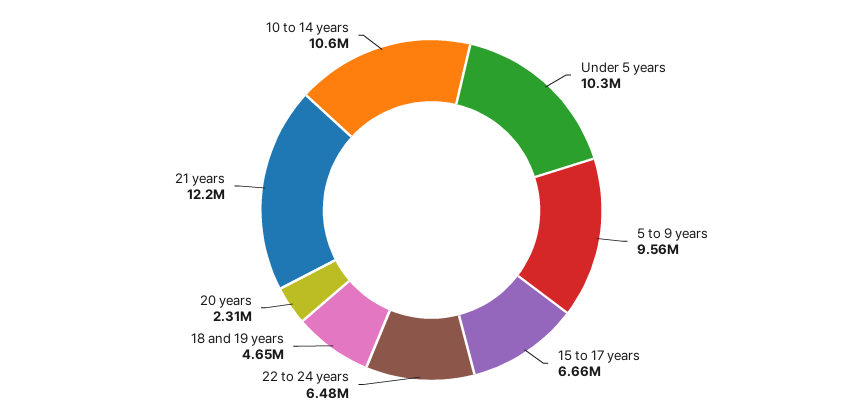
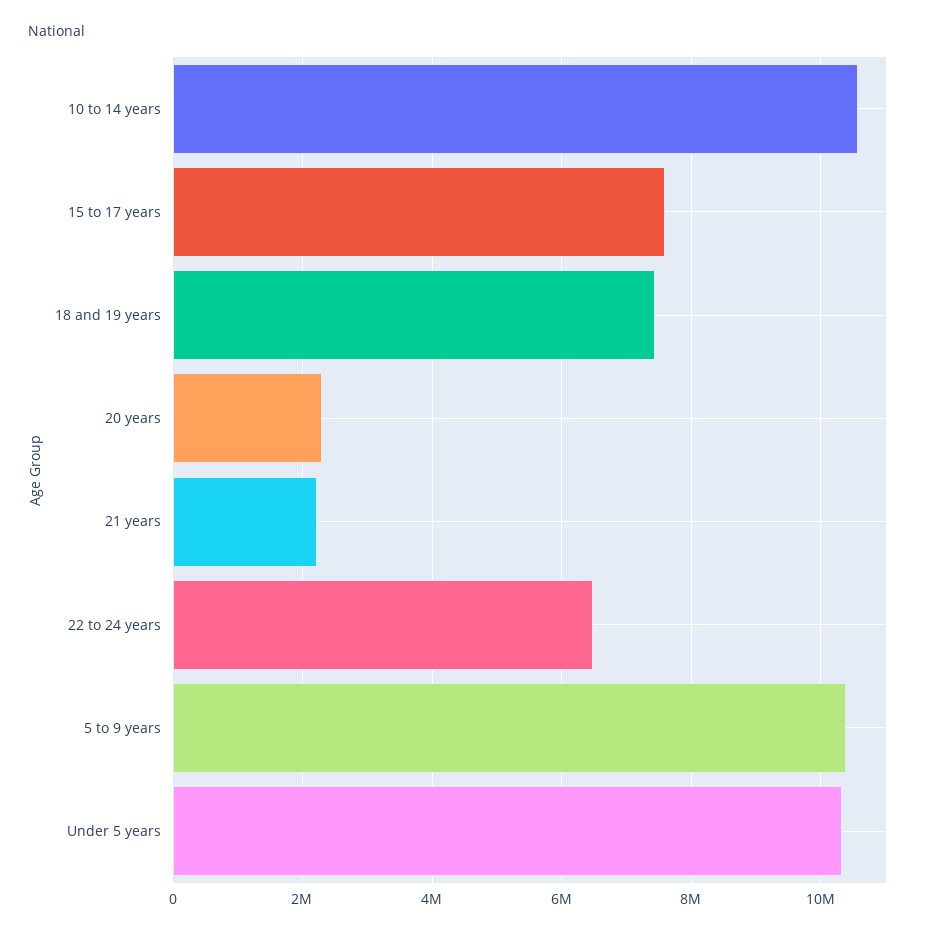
  {
    "Under 5 years": 10300000,
-   "5 to 9 years": 9560000,
+   "5 to 9 years": 10400000,
-   "15 to 17 years": 6660000,
+   "15 to 17 years": 7600000,
    "22 to 24 years": 6480000,
-   "18 and 19 years": 4650000,
+   "18 and 19 years": 7400000,
    "20 years": 2310000,
-   "21 years": 12200000,
+   "21 years": 2200000,
    "10 to 14 years": 10600000
  }

